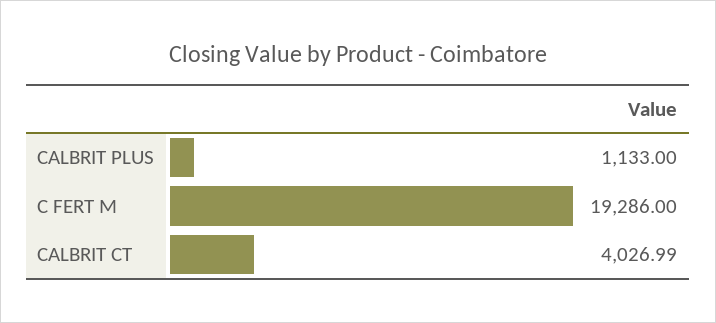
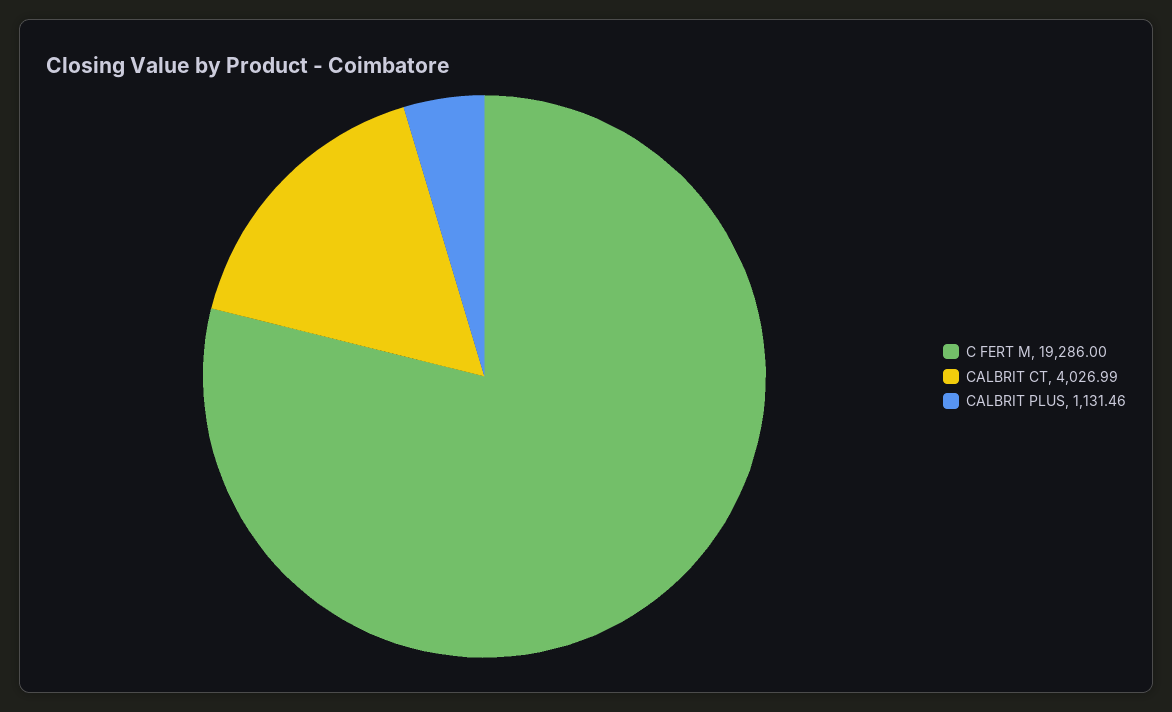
  {
-   "CALBRIT PLUS": 1133,
+   "CALBRIT PLUS": 1131.46,
    "C FERT M": 19286,
    "CALBRIT CT": 4026.99
  }

